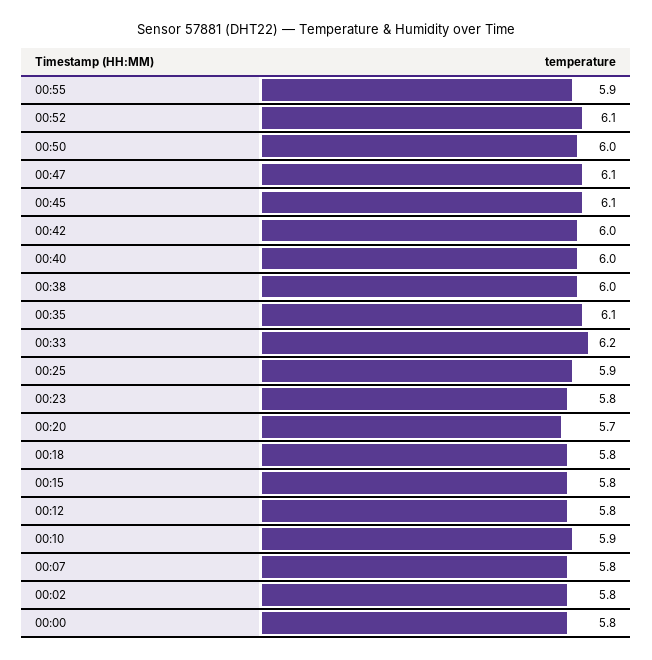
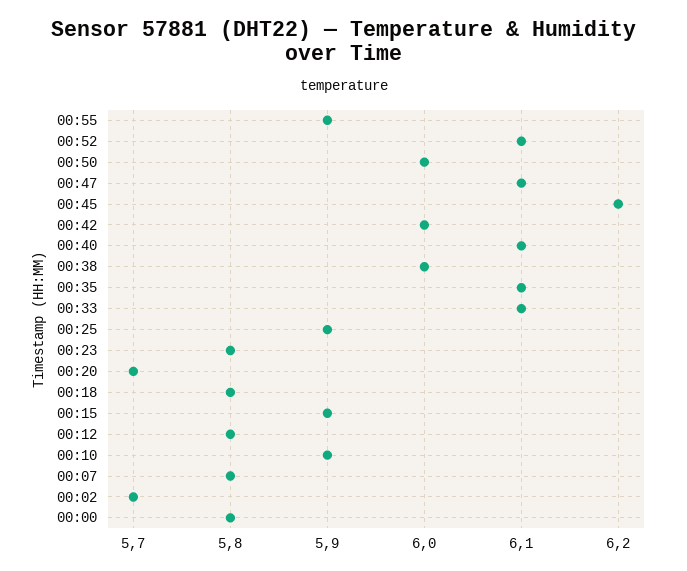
  {
    "00:55": 5.9,
    "00:52": 6.1,
    "00:50": 6,
    "00:47": 6.1,
-   "00:45": 6.1,
+   "00:45": 6.2,
    "00:42": 6,
-   "00:40": 6,
+   "00:40": 6.1,
    "00:38": 6,
    "00:35": 6.1,
-   "00:33": 6.2,
+   "00:33": 6.1,
    "00:25": 5.9,
    "00:23": 5.8,
    "00:20": 5.7,
    "00:18": 5.8,
-   "00:15": 5.8,
+   "00:15": 5.9,
    "00:12": 5.8,
    "00:10": 5.9,
    "00:07": 5.8,
-   "00:02": 5.8,
+   "00:02": 5.7,
    "00:00": 5.8
  }

